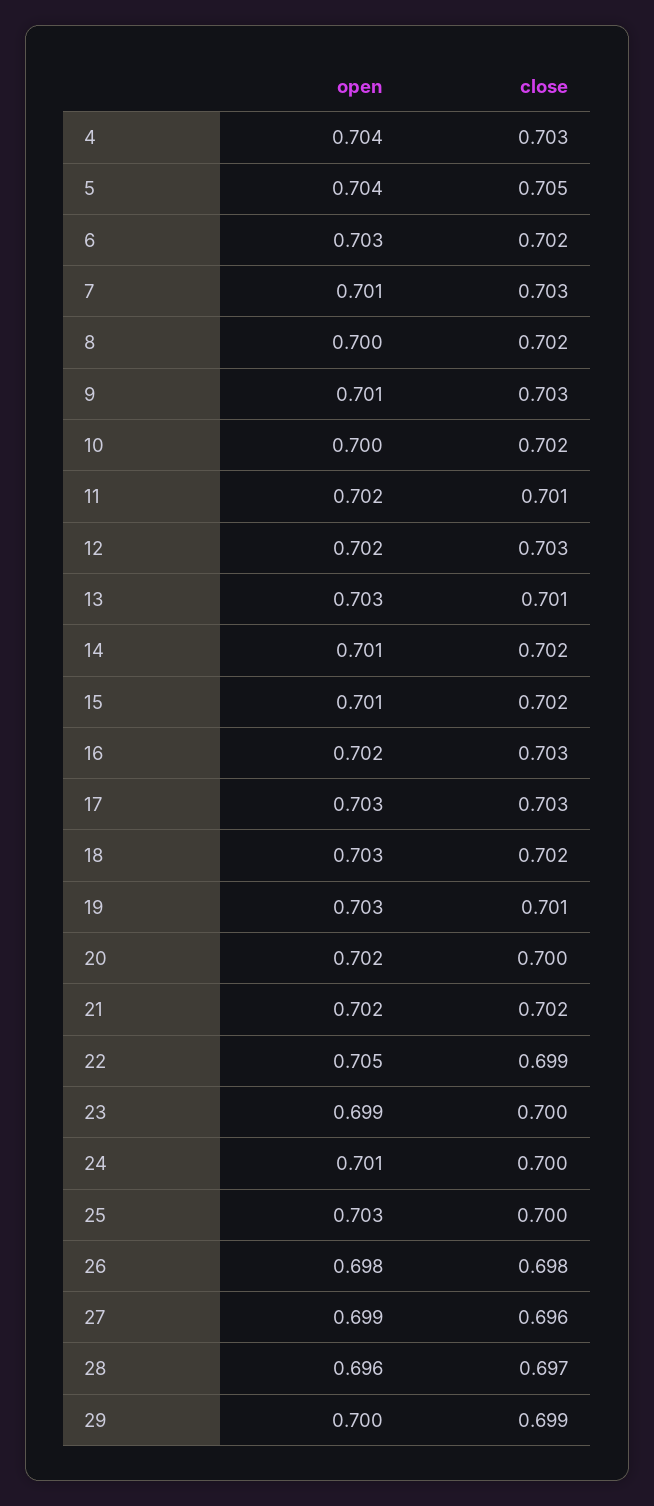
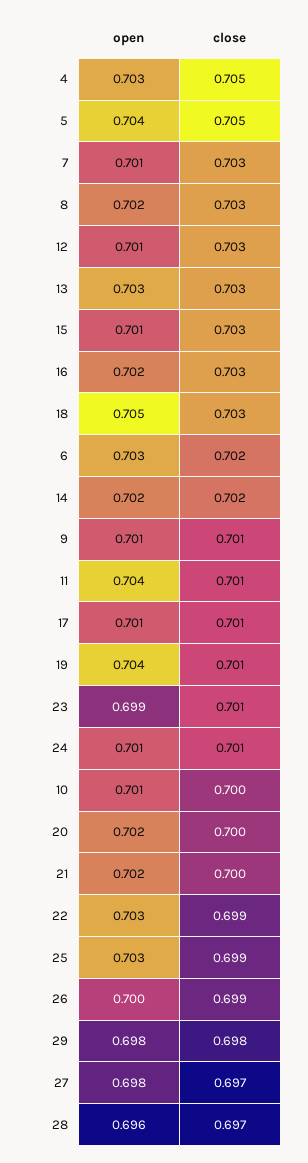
  {
    "open": {
-     "4": 0.704,
+     "4": 0.703,
      "5": 0.704,
      "6": 0.703,
      "7": 0.701,
-     "8": 0.7,
+     "8": 0.702,
      "9": 0.701,
-     "10": 0.7,
+     "10": 0.701,
-     "11": 0.702,
+     "11": 0.704,
-     "12": 0.702,
+     "12": 0.701,
      "13": 0.703,
-     "14": 0.701,
+     "14": 0.702,
      "15": 0.701,
      "16": 0.702,
-     "17": 0.703,
+     "17": 0.701,
-     "18": 0.703,
+     "18": 0.705,
-     "19": 0.703,
+     "19": 0.704,
      "20": 0.702,
      "21": 0.702,
-     "22": 0.705,
+     "22": 0.703,
      "23": 0.699,
      "24": 0.701,
      "25": 0.703,
-     "26": 0.698,
+     "26": 0.7,
-     "27": 0.699,
+     "27": 0.698,
      "28": 0.696,
-     "29": 0.7
+     "29": 0.698
    },
    "close": {
-     "4": 0.703,
+     "4": 0.705,
      "5": 0.705,
      "6": 0.702,
      "7": 0.703,
-     "8": 0.702,
+     "8": 0.703,
-     "9": 0.703,
+     "9": 0.701,
-     "10": 0.702,
+     "10": 0.7,
      "11": 0.701,
      "12": 0.703,
-     "13": 0.701,
+     "13": 0.703,
      "14": 0.702,
-     "15": 0.702,
+     "15": 0.703,
      "16": 0.703,
-     "17": 0.703,
+     "17": 0.701,
-     "18": 0.702,
+     "18": 0.703,
      "19": 0.701,
      "20": 0.7,
-     "21": 0.702,
+     "21": 0.7,
      "22": 0.699,
-     "23": 0.7,
+     "23": 0.701,
-     "24": 0.7,
+     "24": 0.701,
-     "25": 0.7,
+     "25": 0.699,
-     "26": 0.698,
+     "26": 0.699,
-     "27": 0.696,
+     "27": 0.697,
      "28": 0.697,
-     "29": 0.699
+     "29": 0.698
    }
  }

